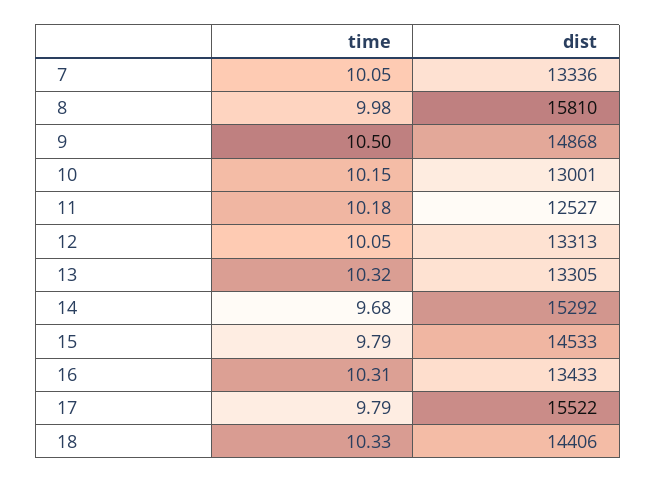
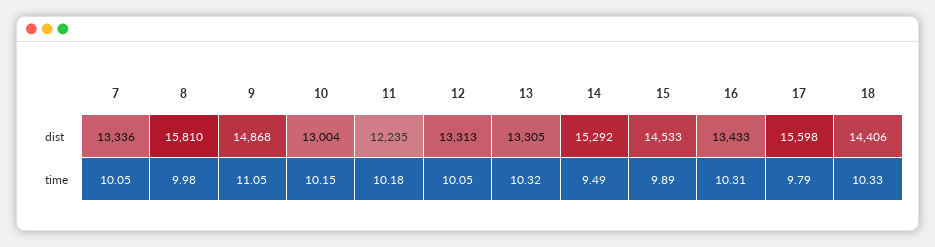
  {
    "time": {
      "7": 10.05,
      "8": 9.98,
-     "9": 10.5,
+     "9": 11.05,
      "10": 10.15,
      "11": 10.18,
      "12": 10.05,
      "13": 10.32,
-     "14": 9.68,
+     "14": 9.49,
-     "15": 9.79,
+     "15": 9.89,
      "16": 10.31,
      "17": 9.79,
      "18": 10.33
    },
    "dist": {
      "7": 13336,
      "8": 15810,
      "9": 14868,
-     "10": 13001,
+     "10": 13004,
-     "11": 12527,
+     "11": 12235,
      "12": 13313,
      "13": 13305,
      "14": 15292,
      "15": 14533,
      "16": 13433,
-     "17": 15522,
+     "17": 15598,
      "18": 14406
    }
  }

